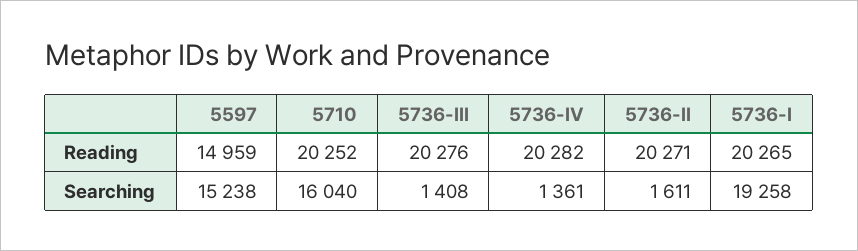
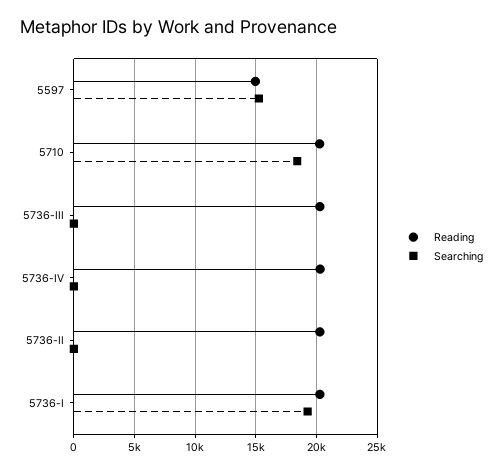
  {
    "Reading": {
      "5597": 14959,
      "5710": 20252,
      "5736-III": 20276,
      "5736-IV": 20282,
      "5736-II": 20271,
      "5736-I": 20265
    },
    "Searching": {
      "5597": 15238,
-     "5710": 16040,
+     "5710": 18500,
-     "5736-III": 1408,
+     "5736-III": 0,
-     "5736-IV": 1361,
+     "5736-IV": 0,
-     "5736-II": 1611,
+     "5736-II": 0,
      "5736-I": 19258
    }
  }

